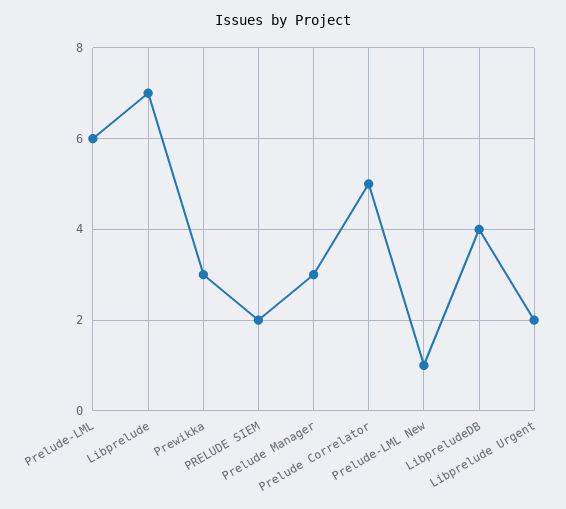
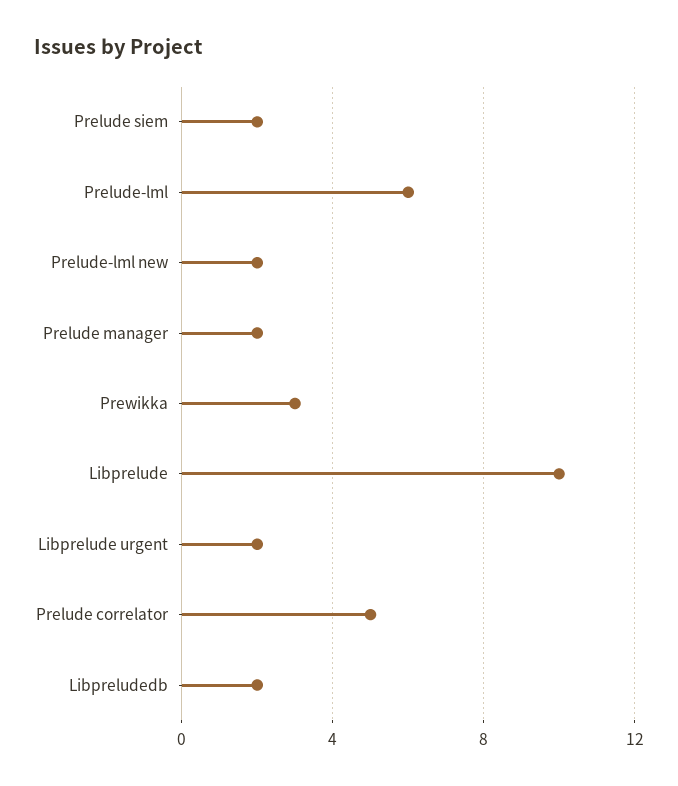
  {
    "Prelude-LML": 6,
-   "Libprelude": 7,
+   "Libprelude": 10,
    "Prewikka": 3,
    "PRELUDE SIEM": 2,
-   "Prelude Manager": 3,
+   "Prelude Manager": 2,
    "Prelude Correlator": 5,
-   "Prelude-LML New": 1,
+   "Prelude-LML New": 2,
-   "LibpreludeDB": 4,
+   "LibpreludeDB": 2,
    "Libprelude Urgent": 2
  }

